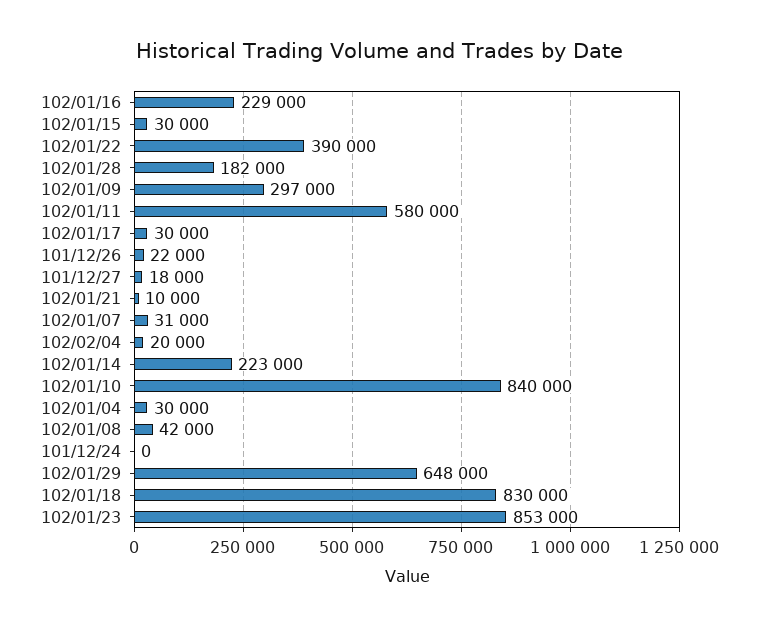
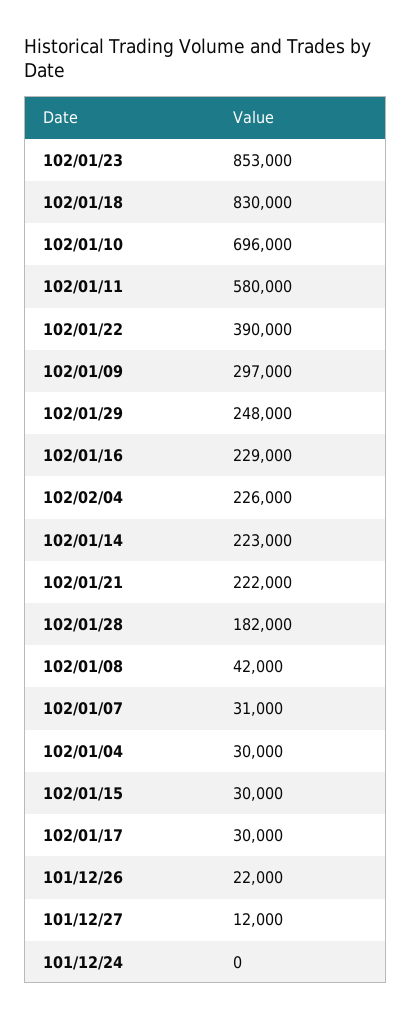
  {
    "102/01/16": 229000,
    "102/01/15": 30000,
    "102/01/22": 390000,
    "102/01/28": 182000,
    "102/01/09": 297000,
    "102/01/11": 580000,
    "102/01/17": 30000,
    "101/12/26": 22000,
-   "101/12/27": 18000,
+   "101/12/27": 12000,
-   "102/01/21": 10000,
+   "102/01/21": 222000,
    "102/01/07": 31000,
-   "102/02/04": 20000,
+   "102/02/04": 226000,
    "102/01/14": 223000,
-   "102/01/10": 840000,
+   "102/01/10": 696000,
    "102/01/04": 30000,
    "102/01/08": 42000,
    "101/12/24": 0,
-   "102/01/29": 648000,
+   "102/01/29": 248000,
    "102/01/18": 830000,
    "102/01/23": 853000
  }

